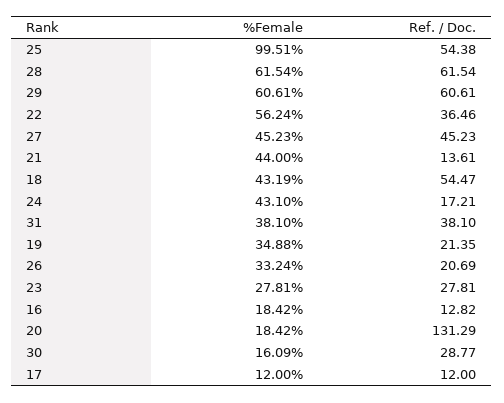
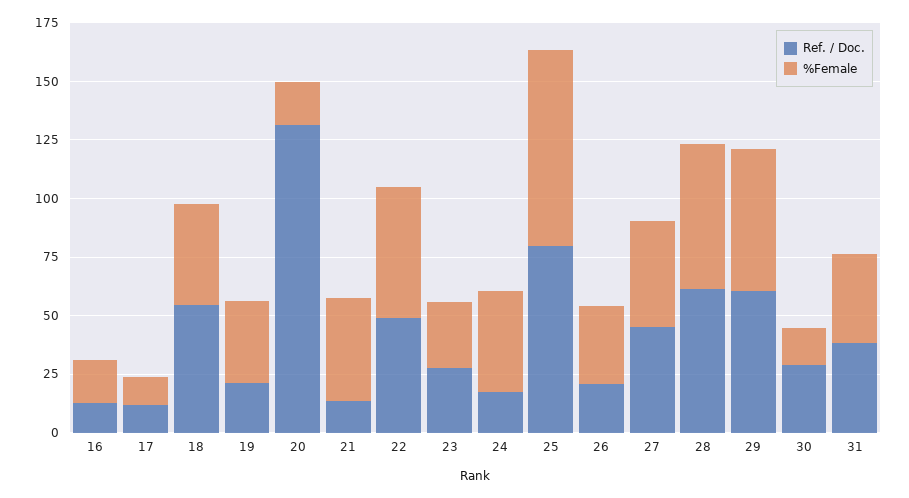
  {
    "%Female": {
-     "25": 99.51,
+     "25": 85,
      "28": 61.54,
      "29": 60.61,
      "22": 56.24,
      "27": 45.23,
      "21": 44,
      "18": 43.19,
      "24": 43.1,
      "31": 38.1,
      "19": 34.88,
      "26": 33.24,
      "23": 27.81,
      "16": 18.42,
      "20": 18.42,
      "30": 16.09,
      "17": 12
    },
    "Ref. / Doc.": {
-     "25": 54.38,
+     "25": 80,
      "28": 61.54,
      "29": 60.61,
-     "22": 36.46,
+     "22": 50,
      "27": 45.23,
      "21": 13.61,
      "18": 54.47,
      "24": 17.21,
      "31": 38.1,
      "19": 21.35,
      "26": 20.69,
      "23": 27.81,
      "16": 12.82,
      "20": 131.29,
      "30": 28.77,
      "17": 12
    }
  }

